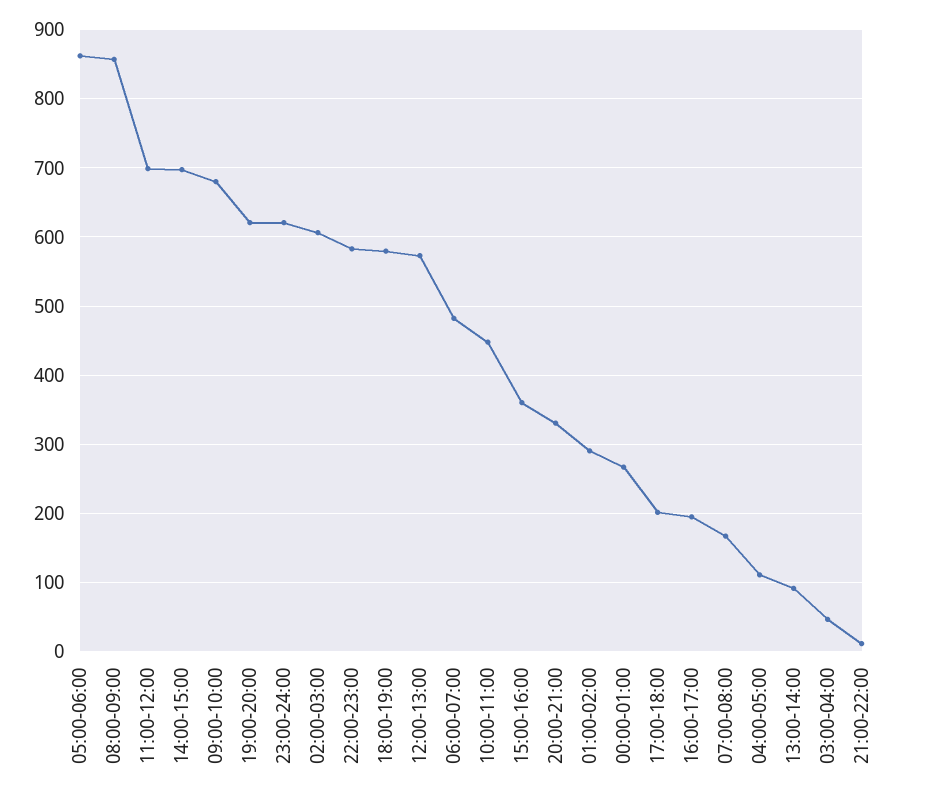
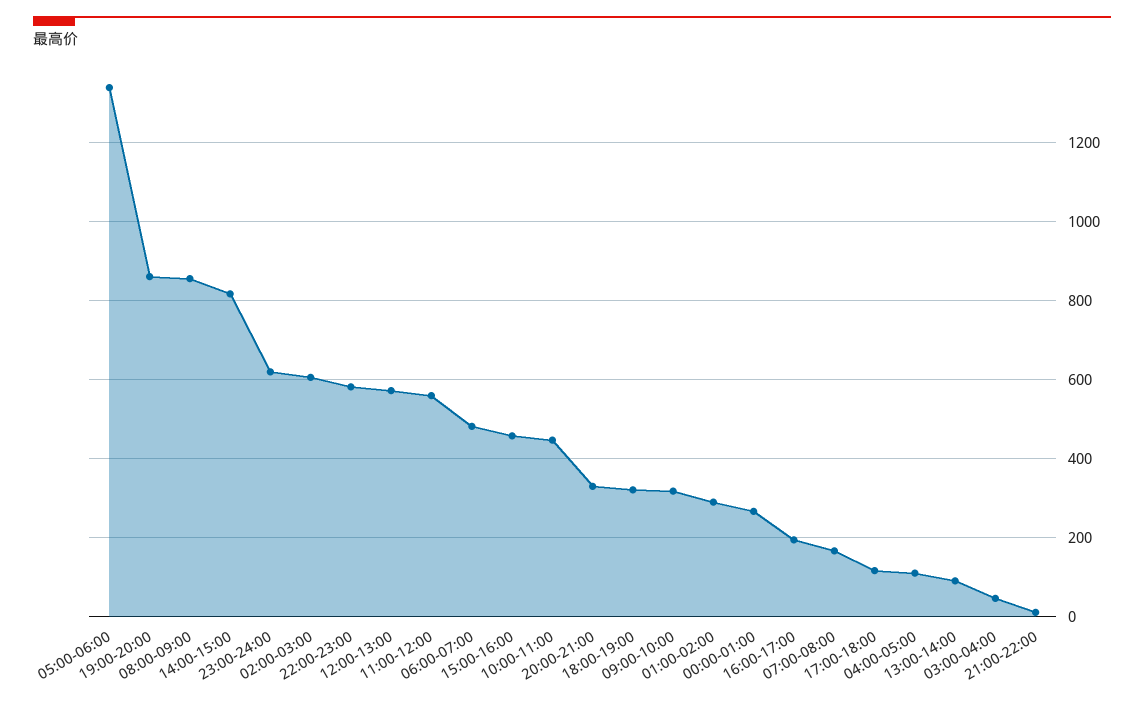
  {
-   "05:00-06:00": 860,
+   "05:00-06:00": 1340,
    "08:00-09:00": 860,
-   "11:00-12:00": 700,
+   "11:00-12:00": 560,
-   "14:00-15:00": 700,
+   "14:00-15:00": 820,
-   "09:00-10:00": 680,
+   "09:00-10:00": 320,
-   "19:00-20:00": 620,
+   "19:00-20:00": 860,
    "23:00-24:00": 620,
    "02:00-03:00": 610,
    "22:00-23:00": 580,
-   "18:00-19:00": 580,
+   "18:00-19:00": 320,
    "12:00-13:00": 570,
    "06:00-07:00": 480,
    "10:00-11:00": 450,
-   "15:00-16:00": 360,
+   "15:00-16:00": 460,
    "20:00-21:00": 330,
    "01:00-02:00": 290,
    "00:00-01:00": 270,
-   "17:00-18:00": 200,
+   "17:00-18:00": 120,
    "16:00-17:00": 190,
    "07:00-08:00": 170,
    "04:00-05:00": 110,
    "13:00-14:00": 90,
    "03:00-04:00": 50,
    "21:00-22:00": 10
  }

